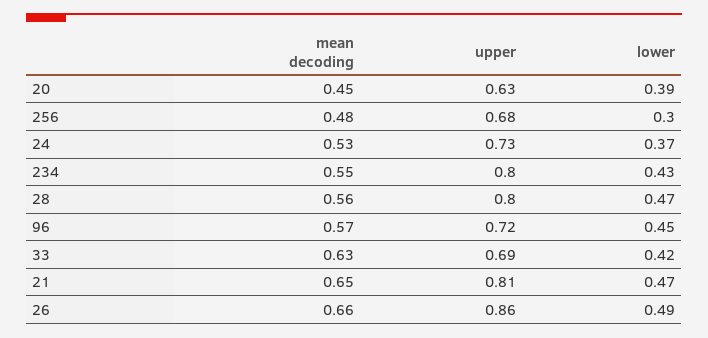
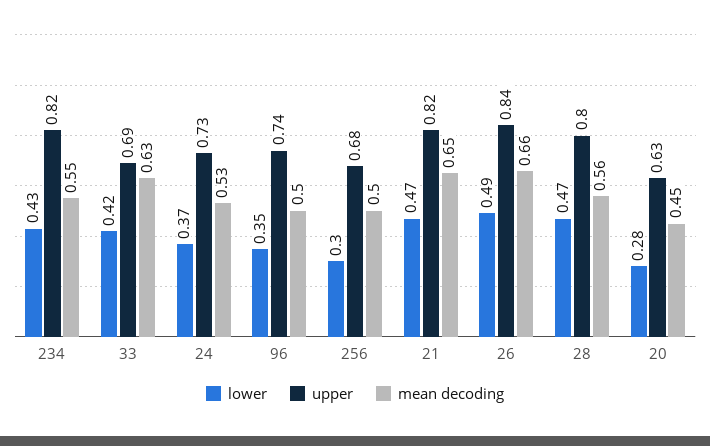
  {
    "mean decoding": {
      "20": 0.45,
-     "256": 0.48,
+     "256": 0.5,
      "24": 0.53,
      "234": 0.55,
      "28": 0.56,
-     "96": 0.57,
+     "96": 0.5,
      "33": 0.63,
      "21": 0.65,
      "26": 0.66
    },
    "upper": {
      "20": 0.63,
      "256": 0.68,
      "24": 0.73,
-     "234": 0.8,
+     "234": 0.82,
      "28": 0.8,
-     "96": 0.72,
+     "96": 0.74,
      "33": 0.69,
-     "21": 0.81,
+     "21": 0.82,
-     "26": 0.86
+     "26": 0.84
    },
    "lower": {
-     "20": 0.39,
+     "20": 0.28,
      "256": 0.3,
      "24": 0.37,
      "234": 0.43,
      "28": 0.47,
-     "96": 0.45,
+     "96": 0.35,
      "33": 0.42,
      "21": 0.47,
      "26": 0.49
    }
  }

